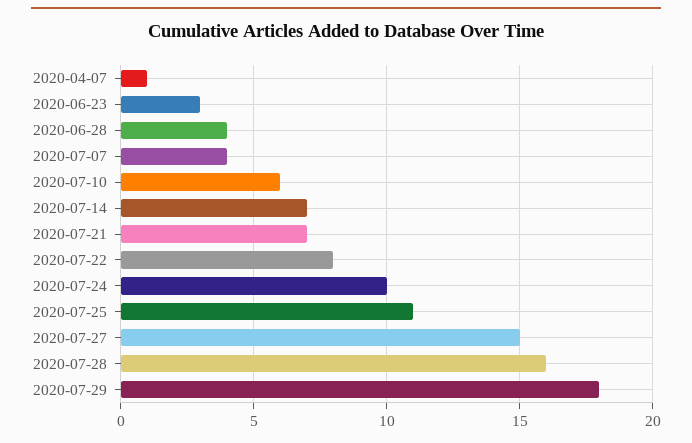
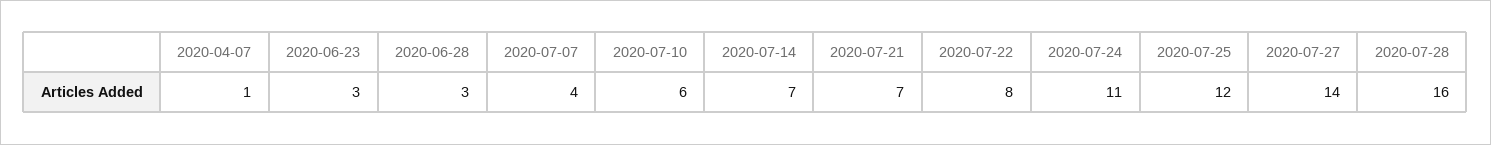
  {
    "2020-04-07": 1,
    "2020-06-23": 3,
-   "2020-06-28": 4,
+   "2020-06-28": 3,
    "2020-07-07": 4,
    "2020-07-10": 6,
    "2020-07-14": 7,
    "2020-07-21": 7,
    "2020-07-22": 8,
-   "2020-07-24": 10,
+   "2020-07-24": 11,
-   "2020-07-25": 11,
+   "2020-07-25": 12,
-   "2020-07-27": 15,
+   "2020-07-27": 14,
-   "2020-07-28": 16,
+   "2020-07-28": 16
-   "2020-07-29": 18
  }

